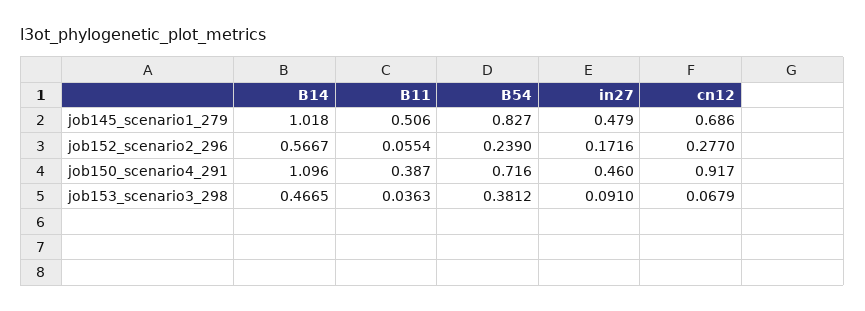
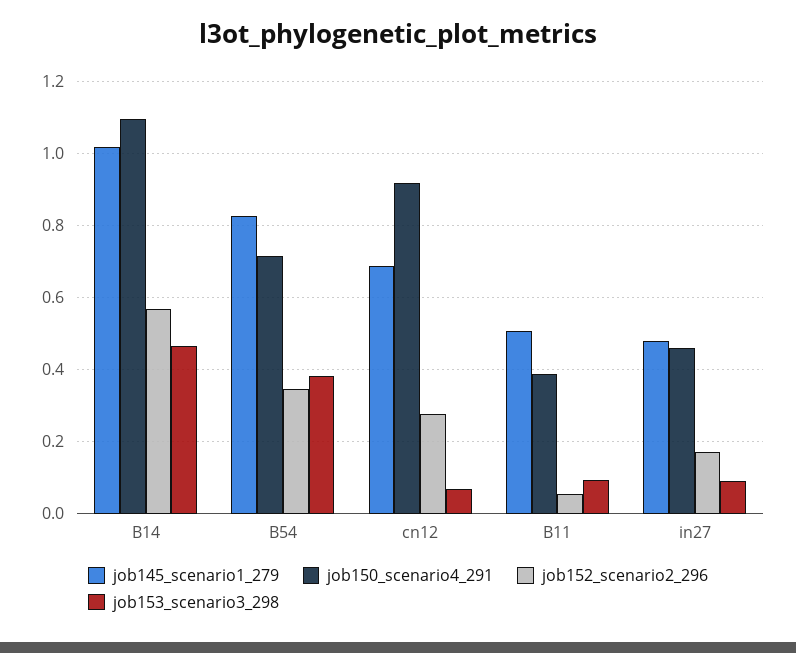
  {
    "job145_scenario1_279": {
      "B14": 1.018,
      "B11": 0.506,
      "B54": 0.827,
      "in27": 0.479,
      "cn12": 0.686
    },
    "job152_scenario2_296": {
      "B14": 0.5667,
      "B11": 0.0554,
-     "B54": 0.239,
+     "B54": 0.34,
      "in27": 0.1716,
      "cn12": 0.277
    },
    "job150_scenario4_291": {
      "B14": 1.096,
      "B11": 0.387,
      "B54": 0.716,
      "in27": 0.46,
      "cn12": 0.917
    },
    "job153_scenario3_298": {
      "B14": 0.4665,
-     "B11": 0.0363,
+     "B11": 0.1,
      "B54": 0.3812,
      "in27": 0.091,
      "cn12": 0.0679
    }
  }

